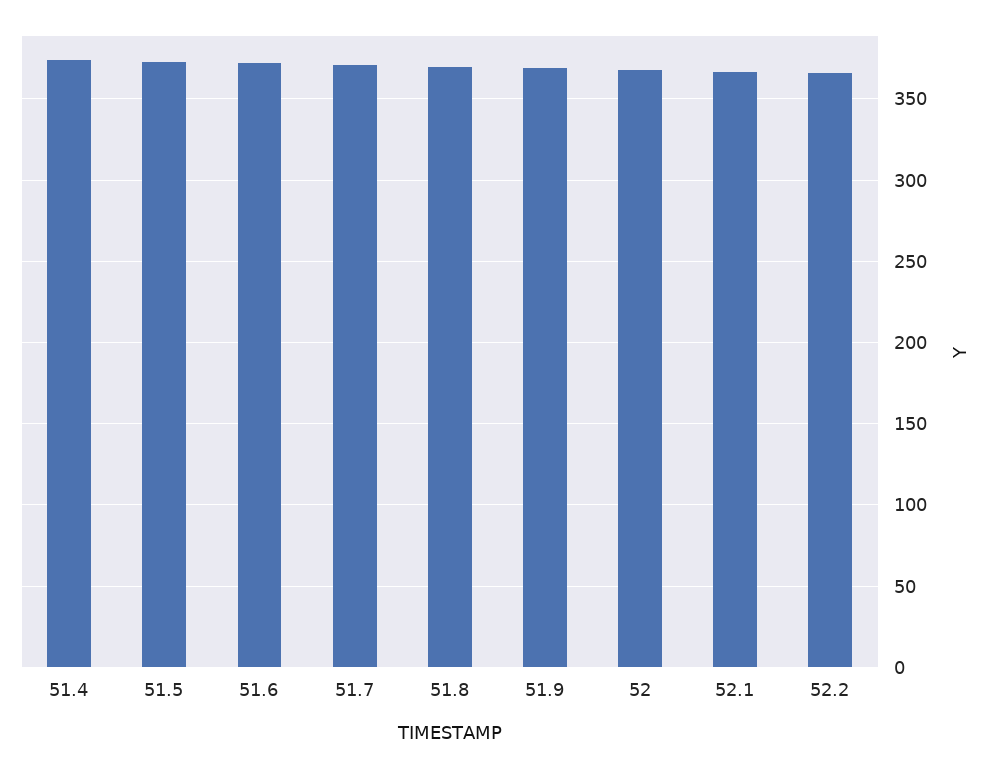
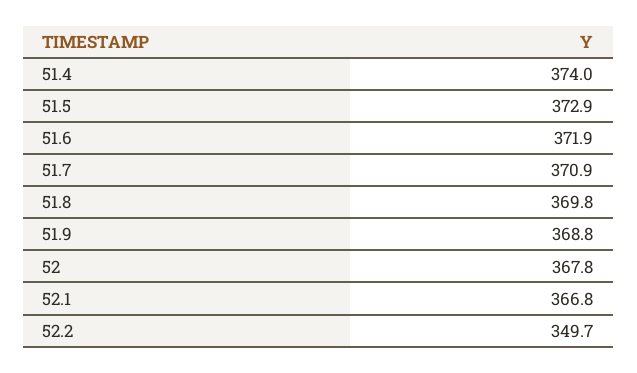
  {
    "51.4": 374,
    "51.5": 372.9,
    "51.6": 371.9,
    "51.7": 370.9,
    "51.8": 369.8,
    "51.9": 368.8,
    "52": 367.8,
    "52.1": 366.8,
-   "52.2": 365
+   "52.2": 349.7
  }

